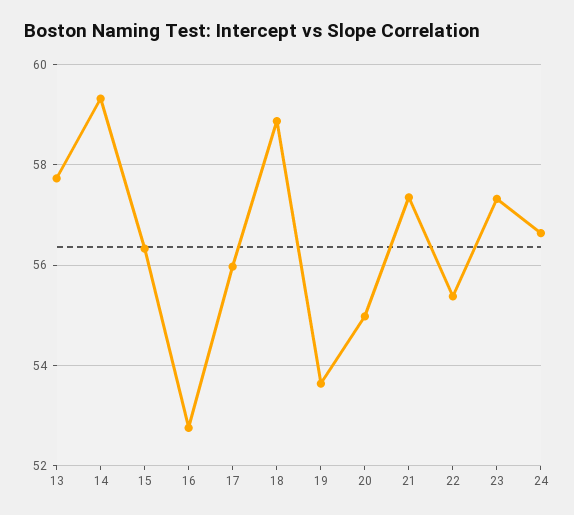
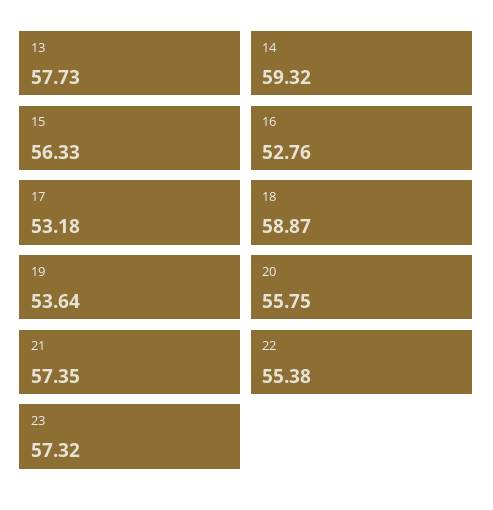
  {
    "13": 57.73,
    "14": 59.32,
    "15": 56.33,
    "16": 52.76,
-   "17": 56,
+   "17": 53.18,
    "18": 58.87,
    "19": 53.64,
-   "20": 55,
+   "20": 55.75,
    "21": 57.35,
    "22": 55.38,
-   "23": 57.32,
+   "23": 57.32
-   "24": 56.6
  }

